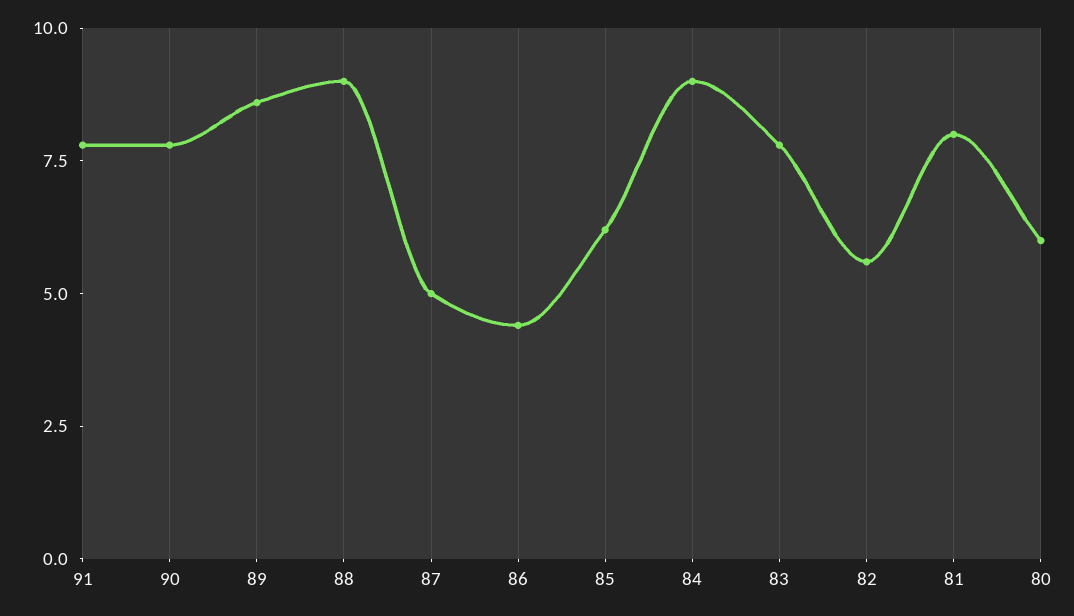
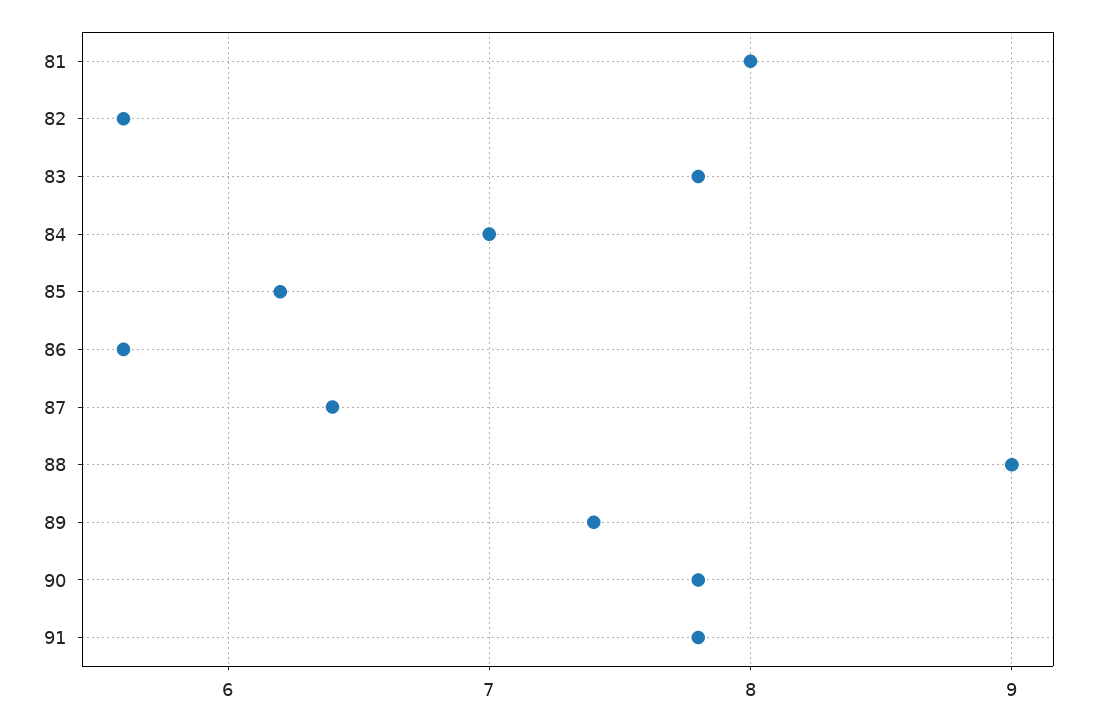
  {
    "91": 7.8,
    "90": 7.8,
-   "89": 8.5,
+   "89": 7.4,
    "88": 9,
-   "87": 5,
+   "87": 6.4,
-   "86": 4.5,
+   "86": 5.6,
    "85": 6.2,
-   "84": 9,
+   "84": 7,
    "83": 7.8,
    "82": 5.6,
-   "81": 8,
+   "81": 8
-   "80": 6
  }

